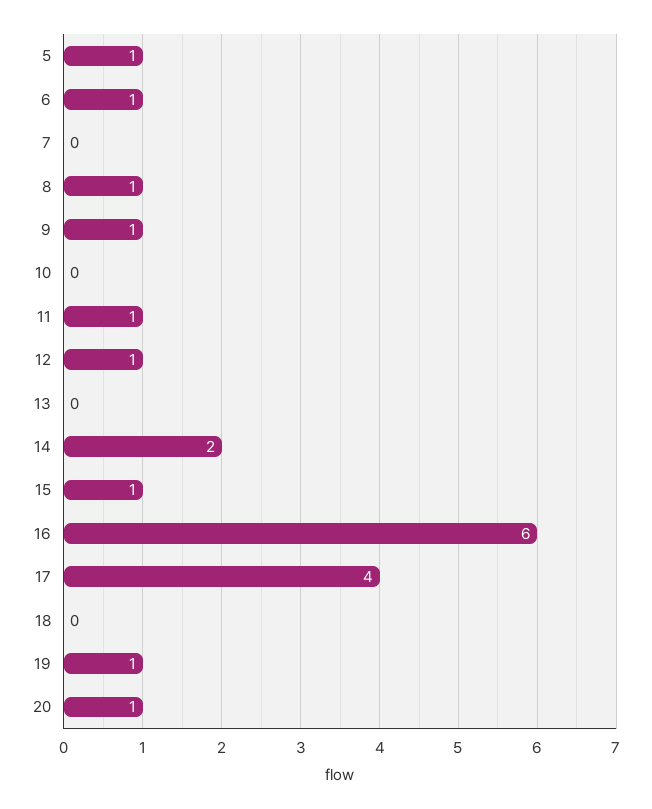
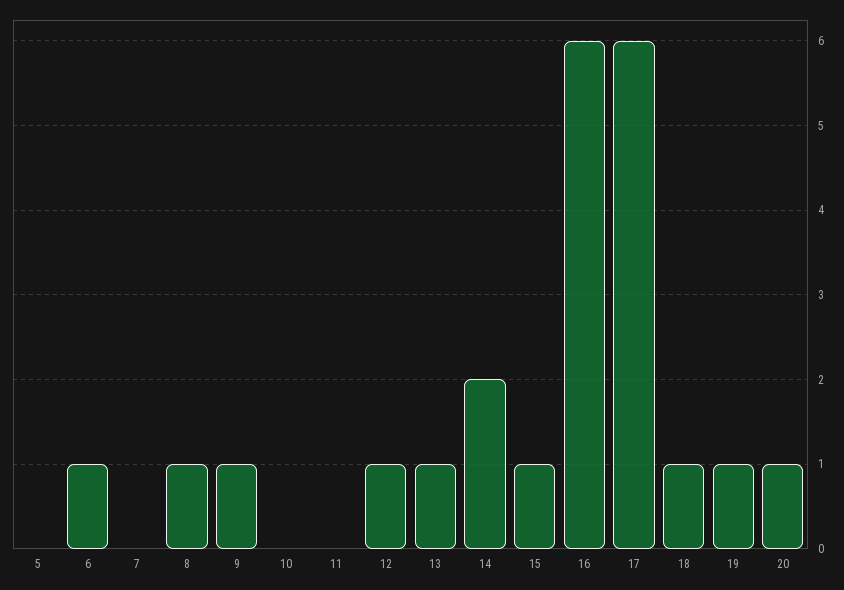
  {
-   "5": 1,
+   "5": 0,
    "6": 1,
    "7": 0,
    "8": 1,
    "9": 1,
    "10": 0,
-   "11": 1,
+   "11": 0,
    "12": 1,
-   "13": 0,
+   "13": 1,
    "14": 2,
    "15": 1,
    "16": 6,
-   "17": 4,
+   "17": 6,
-   "18": 0,
+   "18": 1,
    "19": 1,
    "20": 1
  }

